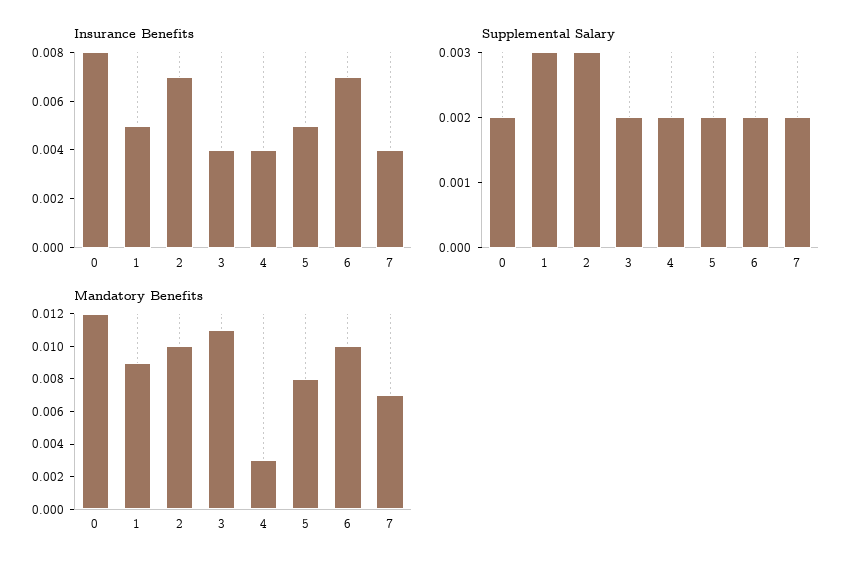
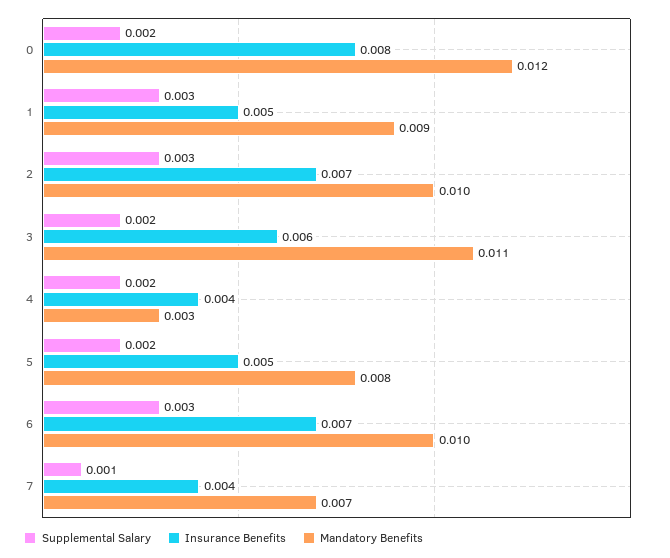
  {
    "Insurance Benefits": {
      "0": 0.008,
      "1": 0.005,
      "2": 0.007,
-     "3": 0.004,
+     "3": 0.006,
      "4": 0.004,
      "5": 0.005,
      "6": 0.007,
      "7": 0.004
    },
    "Supplemental Salary": {
      "0": 0.002,
      "1": 0.003,
      "2": 0.003,
      "3": 0.002,
      "4": 0.002,
      "5": 0.002,
-     "6": 0.002,
+     "6": 0.003,
-     "7": 0.002
+     "7": 0.001
    },
    "Mandatory Benefits": {
      "0": 0.012,
      "1": 0.009,
      "2": 0.01,
      "3": 0.011,
      "4": 0.003,
      "5": 0.008,
      "6": 0.01,
      "7": 0.007
    }
  }

